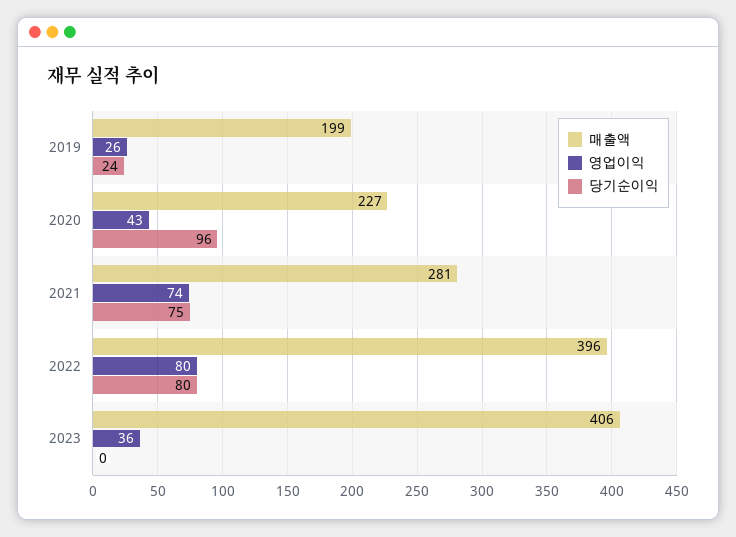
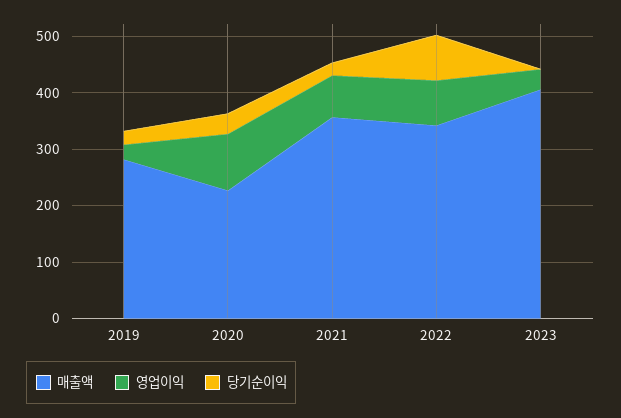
  {
    "매출액": {
-     "2019": 199,
+     "2019": 280,
      "2020": 227,
-     "2021": 281,
+     "2021": 360,
-     "2022": 396,
+     "2022": 340,
      "2023": 406
    },
    "영업이익": {
      "2019": 26,
-     "2020": 43,
+     "2020": 100,
      "2021": 74,
      "2022": 80,
      "2023": 36
    },
    "당기순이익": {
      "2019": 24,
-     "2020": 96,
+     "2020": 40,
-     "2021": 75,
+     "2021": 20,
      "2022": 80,
      "2023": 0
    }
  }

